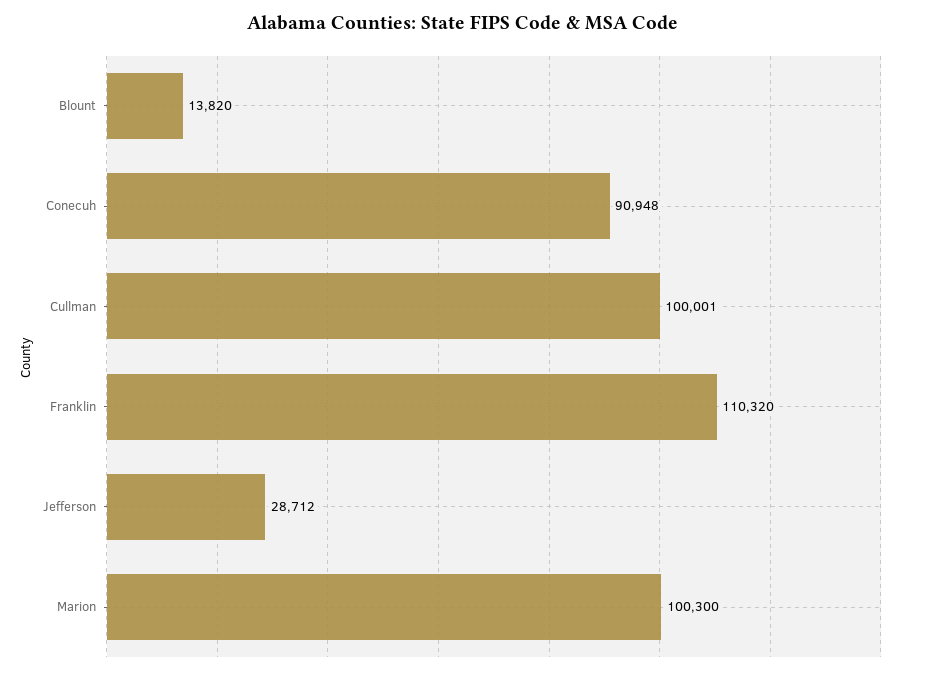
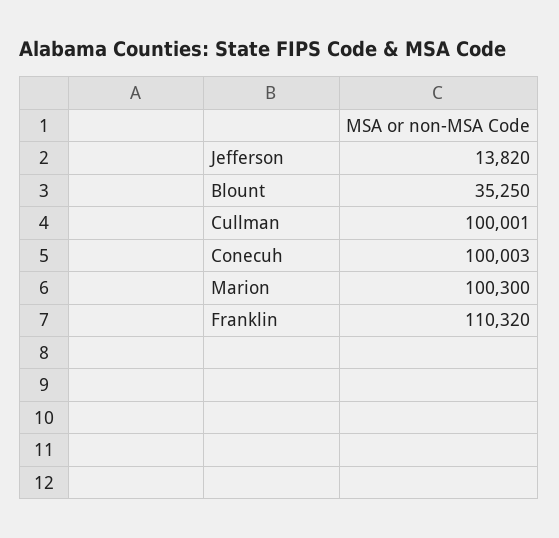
  {
-   "Blount": 13820,
+   "Blount": 35250,
-   "Conecuh": 90948,
+   "Conecuh": 100003,
    "Cullman": 100001,
    "Franklin": 110320,
-   "Jefferson": 28712,
+   "Jefferson": 13820,
    "Marion": 100300
  }

